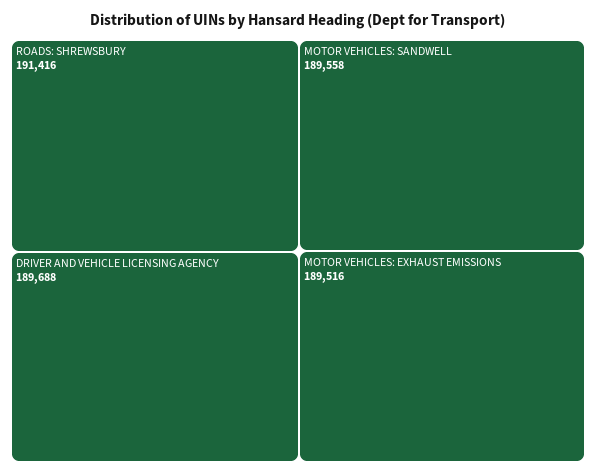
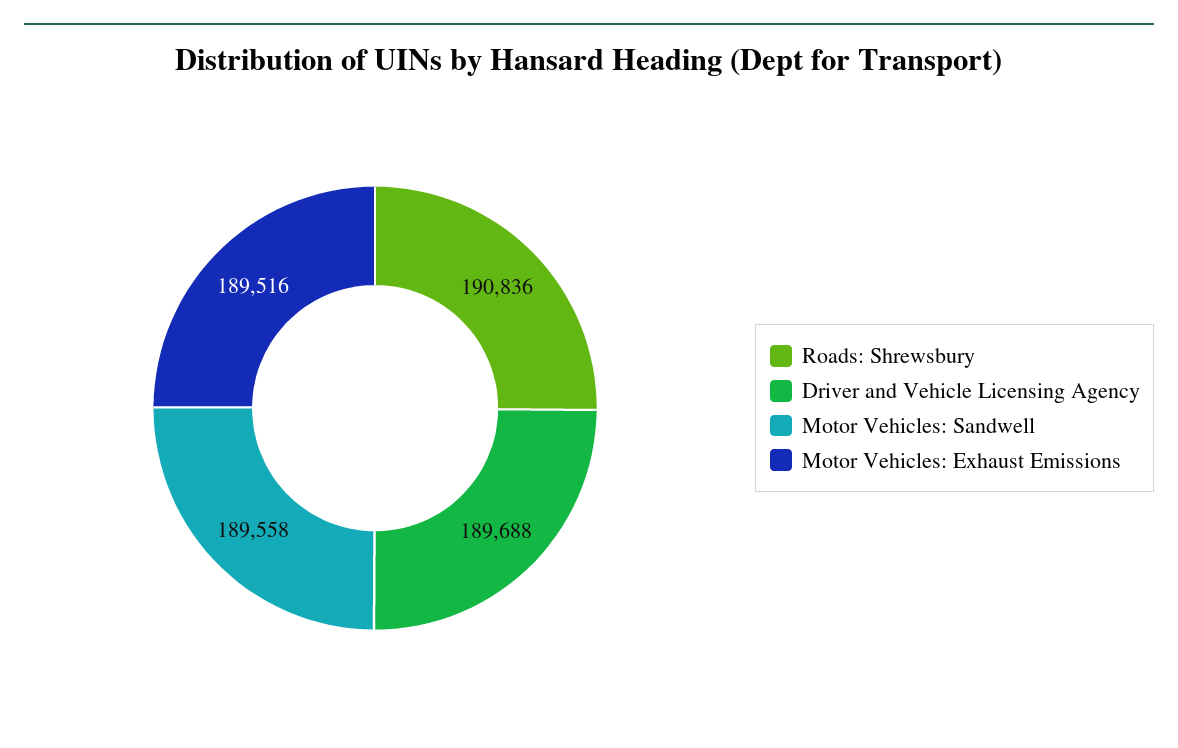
  {
-   "ROADS: SHREWSBURY": 191416,
+   "ROADS: SHREWSBURY": 190836,
    "DRIVER AND VEHICLE LICENSING AGENCY": 189688,
    "MOTOR VEHICLES: SANDWELL": 189558,
    "MOTOR VEHICLES: EXHAUST EMISSIONS": 189516
  }

